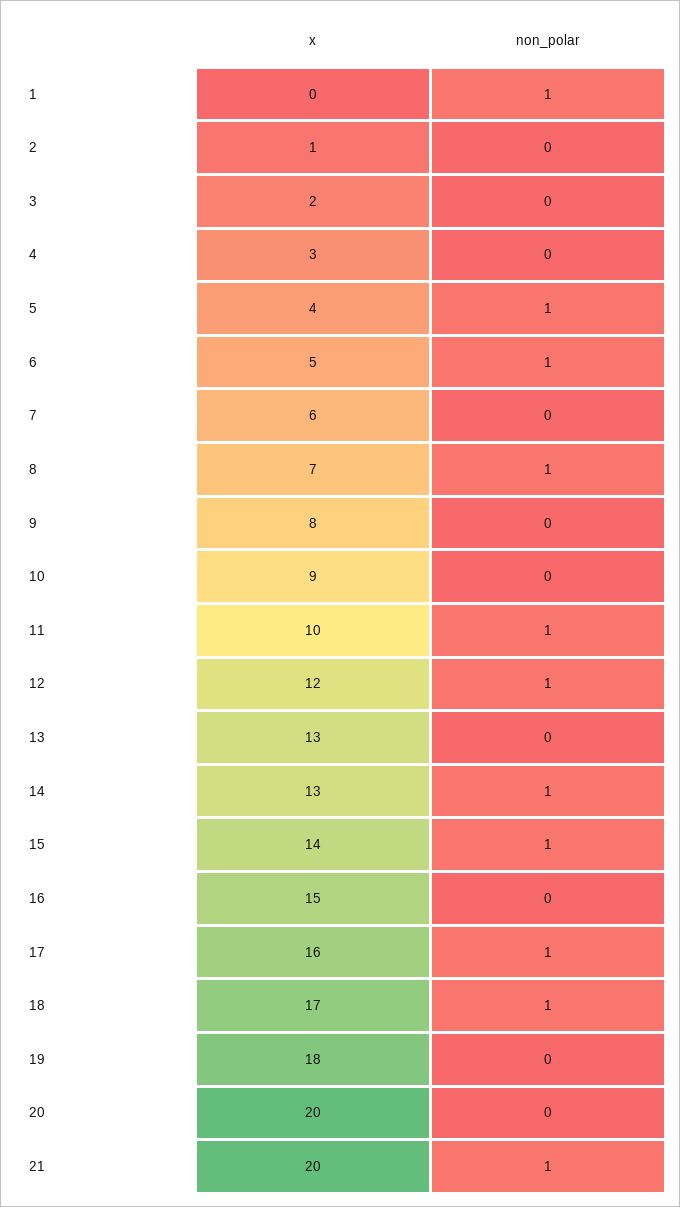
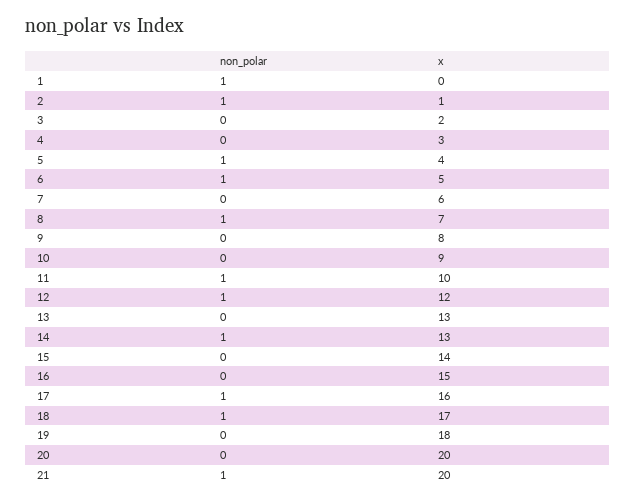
  {
    "x": {
      "1": 0,
      "2": 1,
      "3": 2,
      "4": 3,
      "5": 4,
      "6": 5,
      "7": 6,
      "8": 7,
      "9": 8,
      "10": 9,
      "11": 10,
      "12": 12,
      "13": 13,
      "14": 13,
      "15": 14,
      "16": 15,
      "17": 16,
      "18": 17,
      "19": 18,
      "20": 20,
      "21": 20
    },
    "non_polar": {
      "1": 1,
-     "2": 0,
+     "2": 1,
      "3": 0,
      "4": 0,
      "5": 1,
      "6": 1,
      "7": 0,
      "8": 1,
      "9": 0,
      "10": 0,
      "11": 1,
      "12": 1,
      "13": 0,
      "14": 1,
-     "15": 1,
+     "15": 0,
      "16": 0,
      "17": 1,
      "18": 1,
      "19": 0,
      "20": 0,
      "21": 1
    }
  }

